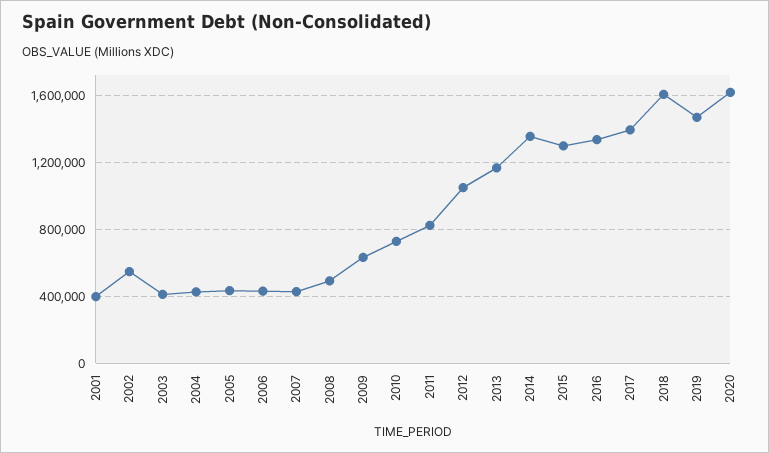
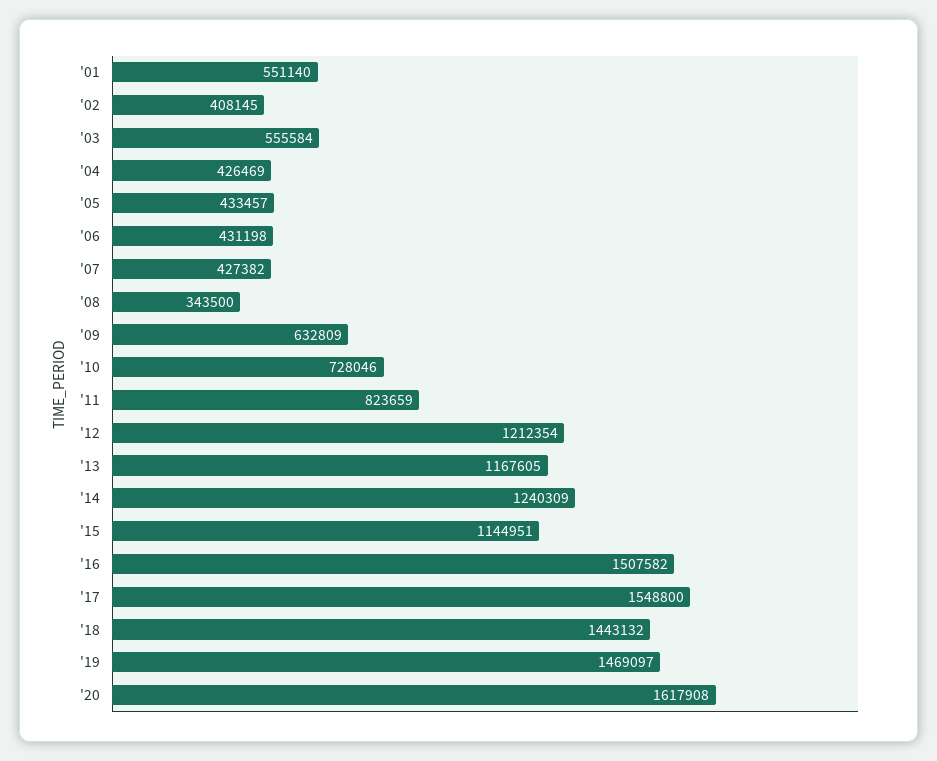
  {
-   "2001": 400000,
+   "2001": 551140,
-   "2002": 550000,
+   "2002": 408145,
-   "2003": 400000,
+   "2003": 555584,
    "2004": 426469,
    "2005": 433457,
    "2006": 431198,
    "2007": 427382,
-   "2008": 500000,
+   "2008": 343500,
    "2009": 632809,
    "2010": 728046,
    "2011": 823659,
-   "2012": 1050000,
+   "2012": 1212354,
    "2013": 1167605,
-   "2014": 1350000,
+   "2014": 1240309,
-   "2015": 1300000,
+   "2015": 1144951,
-   "2016": 1350000,
+   "2016": 1507582,
-   "2017": 1400000,
+   "2017": 1548800,
-   "2018": 1600000,
+   "2018": 1443132,
    "2019": 1469097,
    "2020": 1617908
  }

